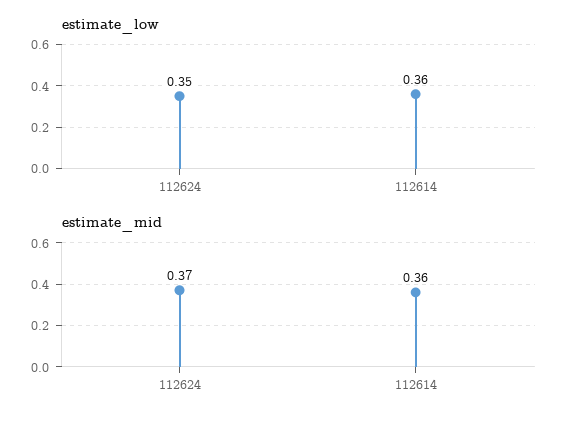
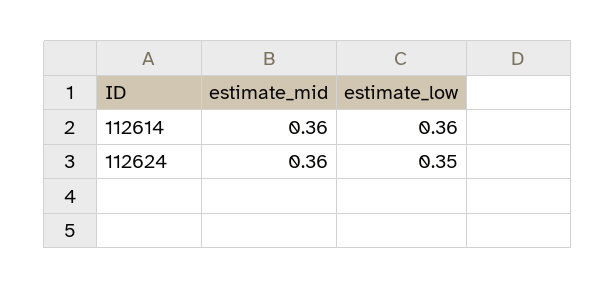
  {
    "estimate_low": {
      "112624": 0.35,
      "112614": 0.36
    },
    "estimate_mid": {
-     "112624": 0.37,
+     "112624": 0.36,
      "112614": 0.36
    }
  }

